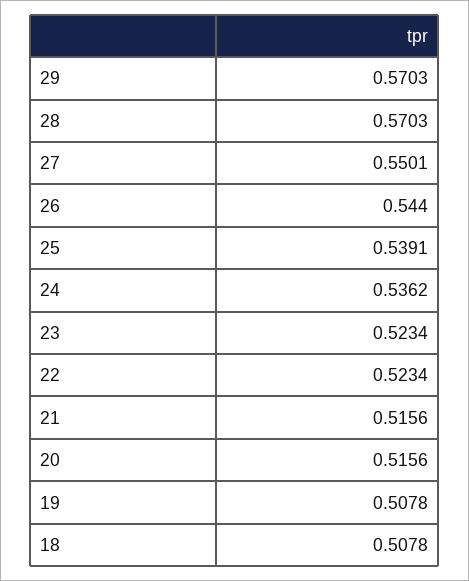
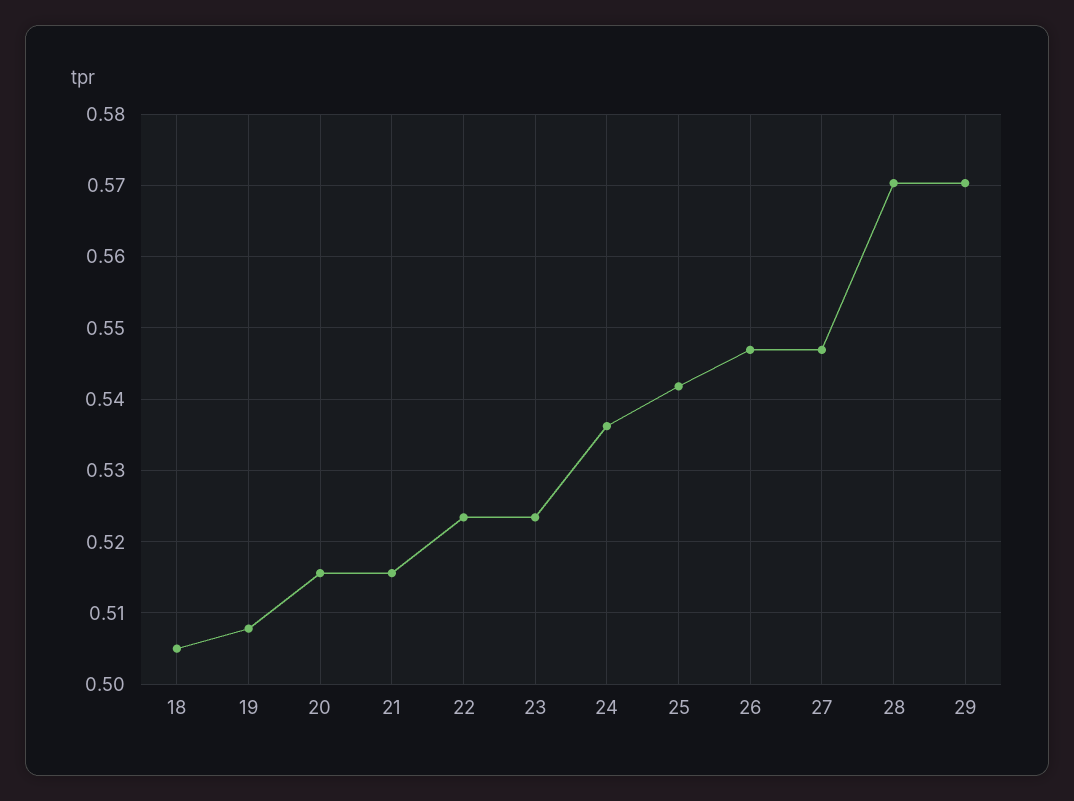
  {
    "29": 0.5703,
    "28": 0.5703,
-   "27": 0.5501,
+   "27": 0.547,
-   "26": 0.544,
+   "26": 0.547,
-   "25": 0.5391,
+   "25": 0.542,
    "24": 0.5362,
    "23": 0.5234,
    "22": 0.5234,
    "21": 0.5156,
    "20": 0.5156,
    "19": 0.5078,
-   "18": 0.5078
+   "18": 0.505
  }

